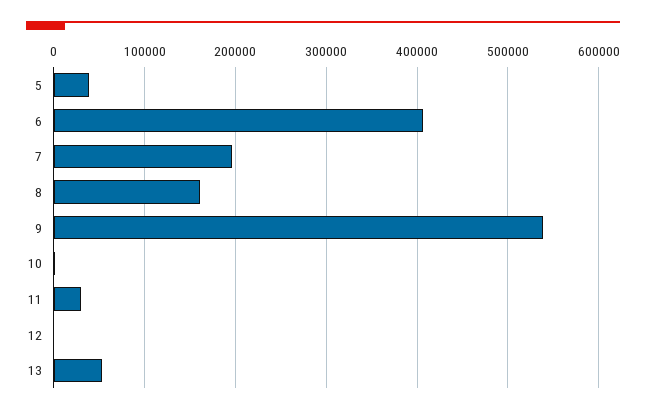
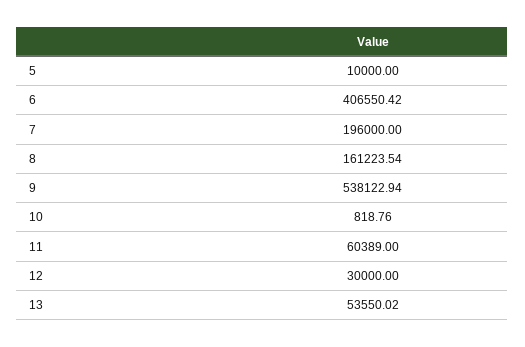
  {
-   "5": 40000,
+   "5": 10000,
    "6": 406550.42,
    "7": 196000,
    "8": 161223.54,
    "9": 538122.94,
    "10": 818.76,
-   "11": 30000,
+   "11": 60389,
-   "12": 0,
+   "12": 30000,
    "13": 53550.02
  }

